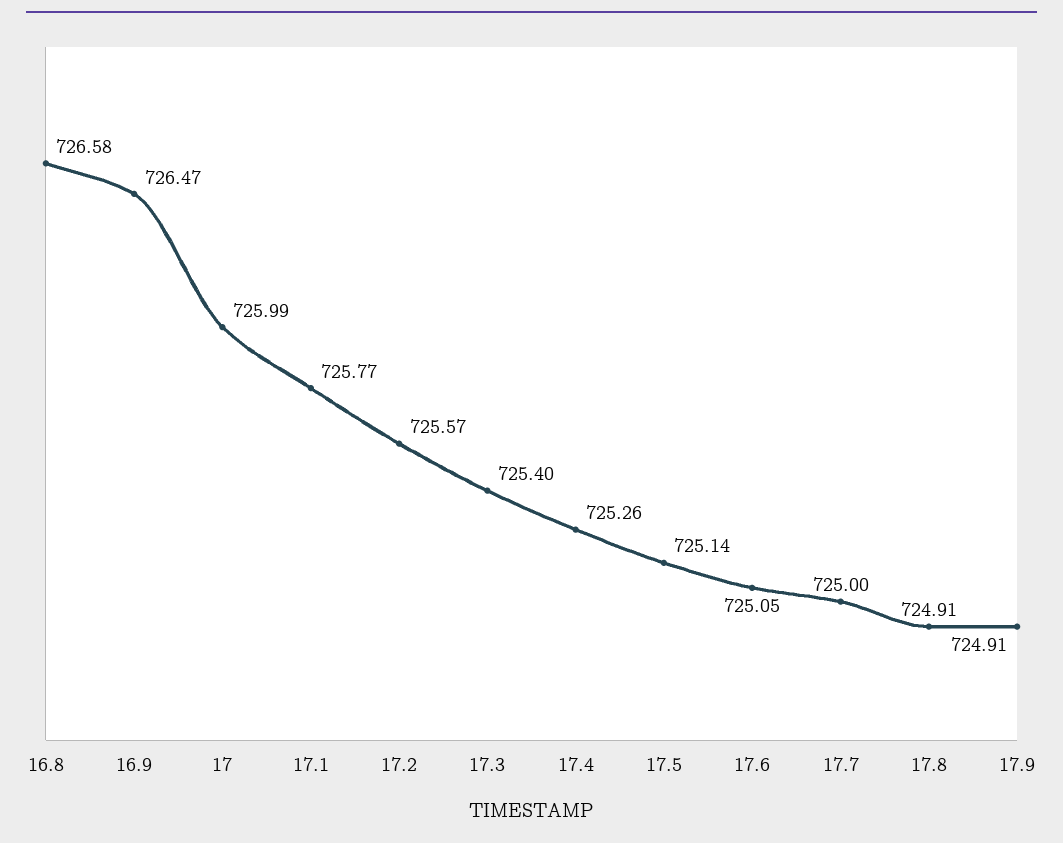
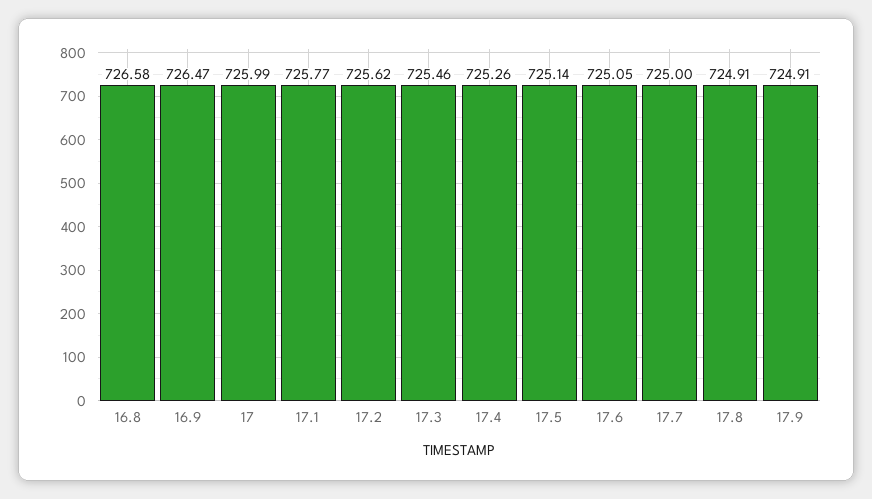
  {
    "16.8": 726.58,
    "16.9": 726.47,
    "17": 725.99,
    "17.1": 725.77,
-   "17.2": 725.57,
+   "17.2": 725.62,
-   "17.3": 725.4,
+   "17.3": 725.46,
    "17.4": 725.26,
    "17.5": 725.14,
    "17.6": 725.05,
    "17.7": 725,
    "17.8": 724.91,
    "17.9": 724.91
  }

